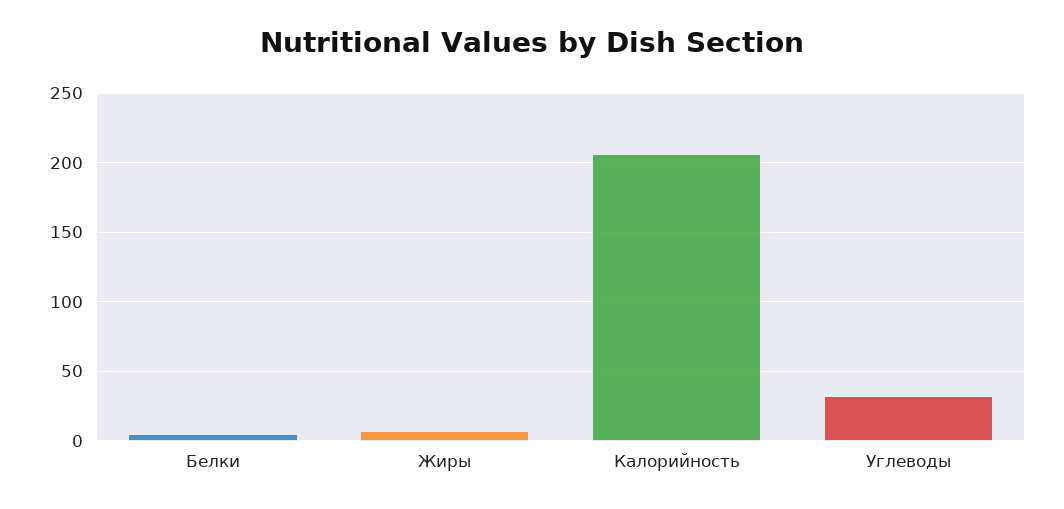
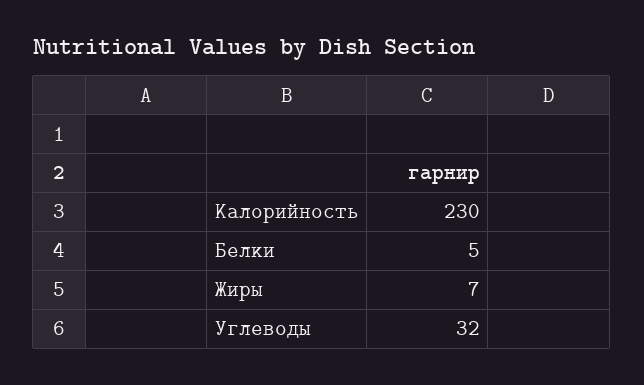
  {
    "Белки": 5,
    "Жиры": 7,
-   "Калорийность": 205,
+   "Калорийность": 230,
    "Углеводы": 32
  }

